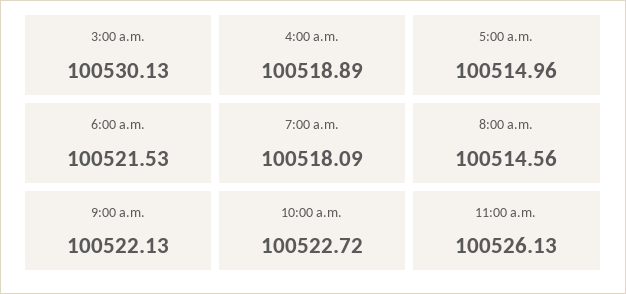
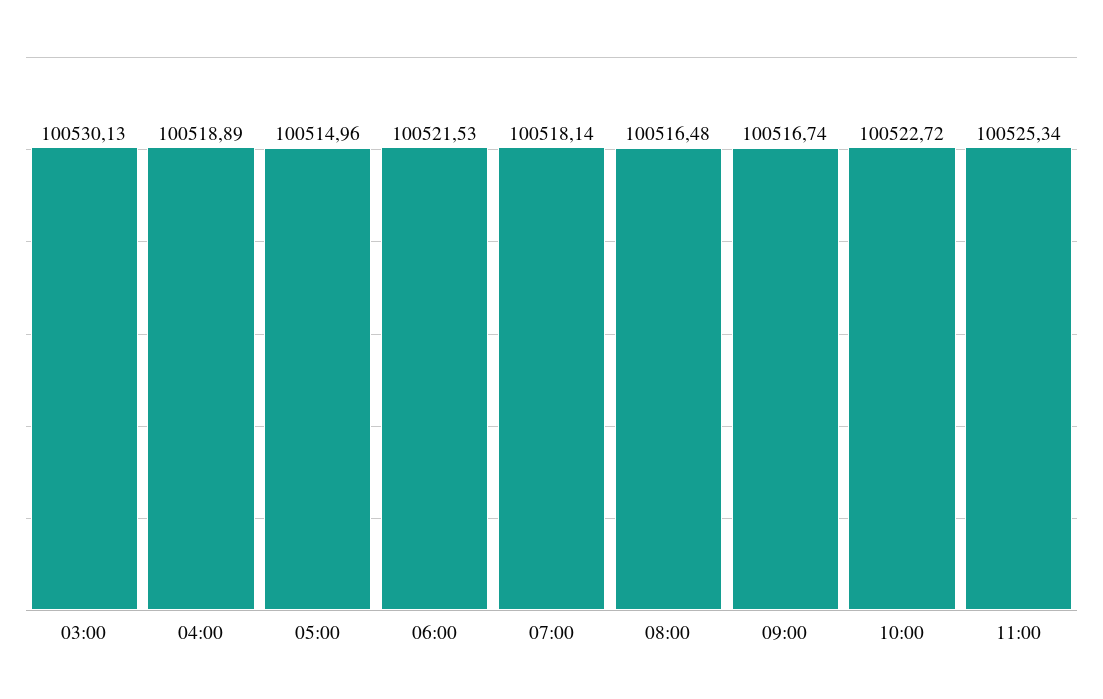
  {
    "3:00 a.m.": 100530.13,
    "4:00 a.m.": 100518.89,
    "5:00 a.m.": 100514.96,
    "6:00 a.m.": 100521.53,
-   "7:00 a.m.": 100518.09,
+   "7:00 a.m.": 100518.14,
-   "8:00 a.m.": 100514.56,
+   "8:00 a.m.": 100516.48,
-   "9:00 a.m.": 100522.13,
+   "9:00 a.m.": 100516.74,
    "10:00 a.m.": 100522.72,
-   "11:00 a.m.": 100526.13
+   "11:00 a.m.": 100525.34
  }

